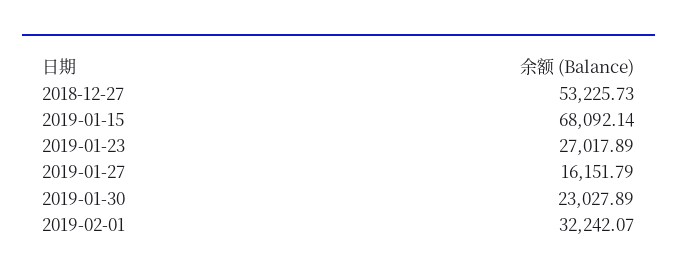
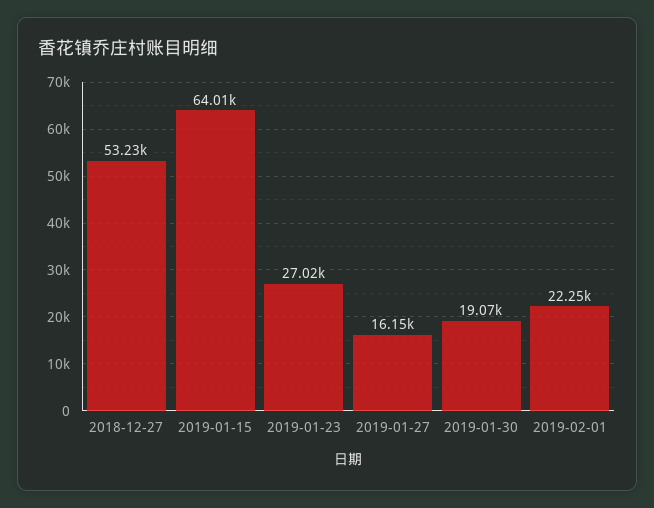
  {
    "2018-12-27": 53225.73,
-   "2019-01-15": 68092.14,
+   "2019-01-15": 64010,
    "2019-01-23": 27017.89,
    "2019-01-27": 16151.79,
-   "2019-01-30": 23027.89,
+   "2019-01-30": 19070,
-   "2019-02-01": 32242.07
+   "2019-02-01": 22250
  }

